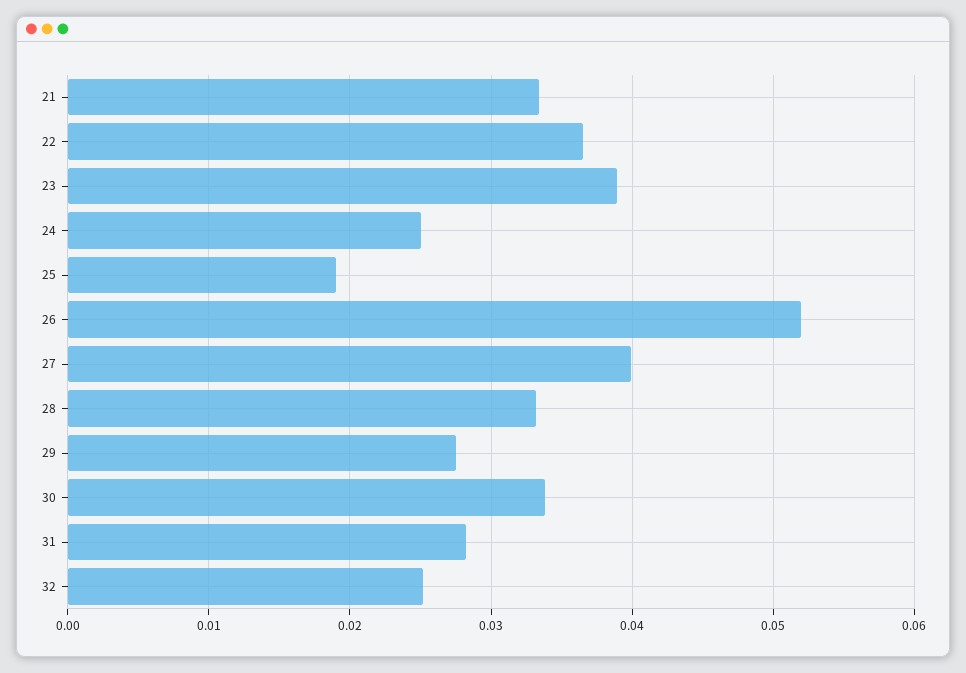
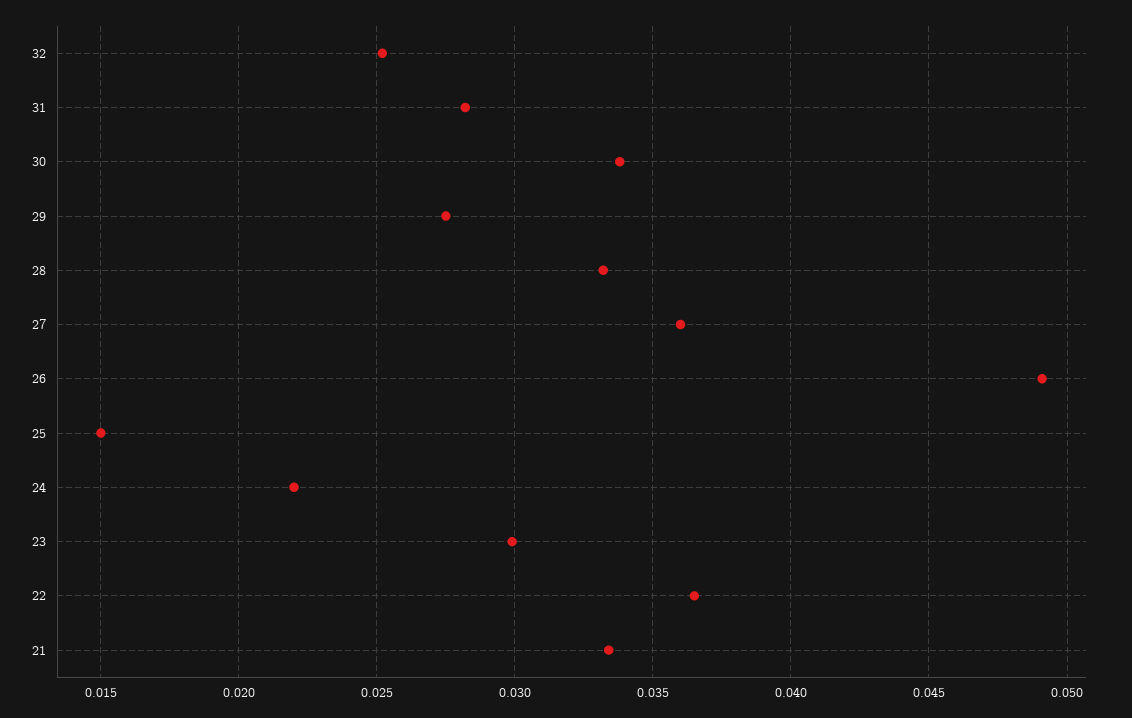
  {
    "21": 0.0335,
    "22": 0.0365,
-   "23": 0.039,
+   "23": 0.03,
-   "24": 0.025,
+   "24": 0.022,
-   "25": 0.019,
+   "25": 0.015,
-   "26": 0.052,
+   "26": 0.049,
-   "27": 0.04,
+   "27": 0.036,
    "28": 0.033,
    "29": 0.0275,
    "30": 0.034,
    "31": 0.028,
    "32": 0.025
  }

